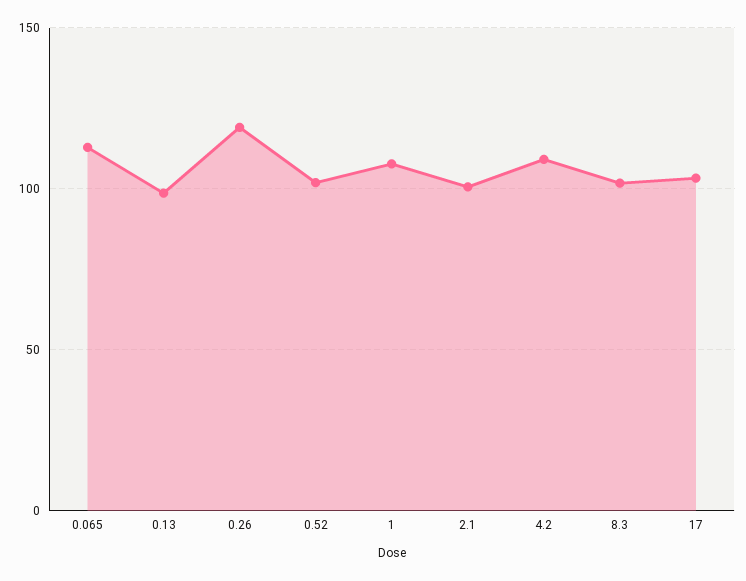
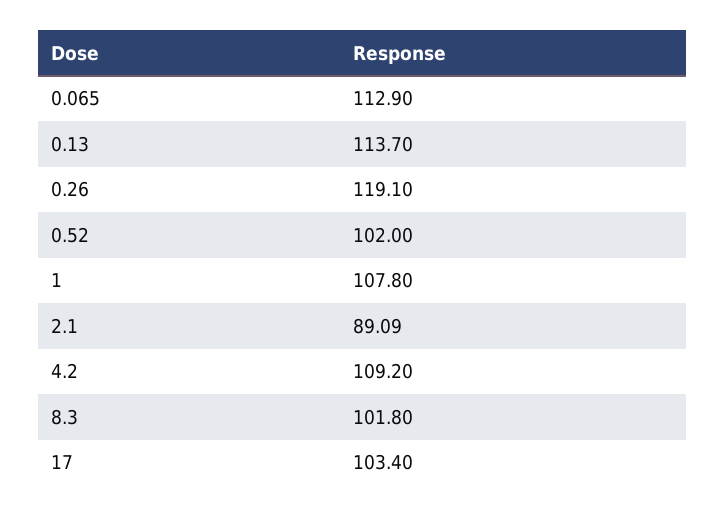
  {
    "0.065": 112.9,
-   "0.13": 100,
+   "0.13": 113.7,
    "0.26": 119.1,
    "0.52": 102,
    "1": 107.8,
-   "2.1": 100,
+   "2.1": 89.09,
    "4.2": 109.2,
    "8.3": 101.8,
    "17": 103.4
  }

